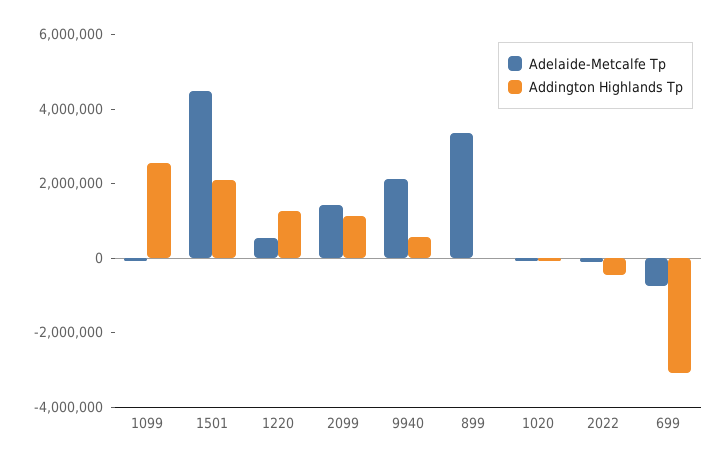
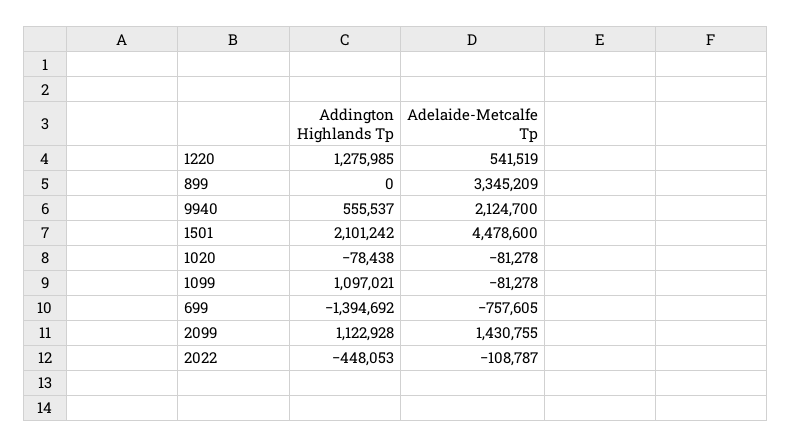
  {
    "Adelaide-Metcalfe Tp": {
      "1099": -81278,
      "1501": 4478600,
      "1220": 541519,
      "2099": 1430755,
      "9940": 2124700,
      "899": 3345209,
      "1020": -81278,
      "2022": -108787,
      "699": -757605
    },
    "Addington Highlands Tp": {
-     "1099": 2500000,
+     "1099": 1097021,
      "1501": 2101242,
      "1220": 1275985,
      "2099": 1122928,
      "9940": 555537,
      "899": 0,
      "1020": -78438,
      "2022": -448053,
-     "699": -3000000
+     "699": -1394692
    }
  }

